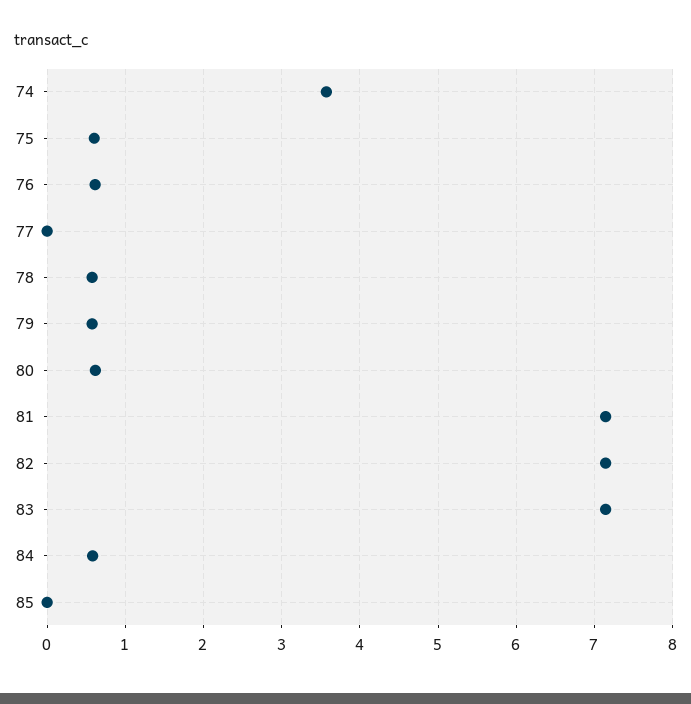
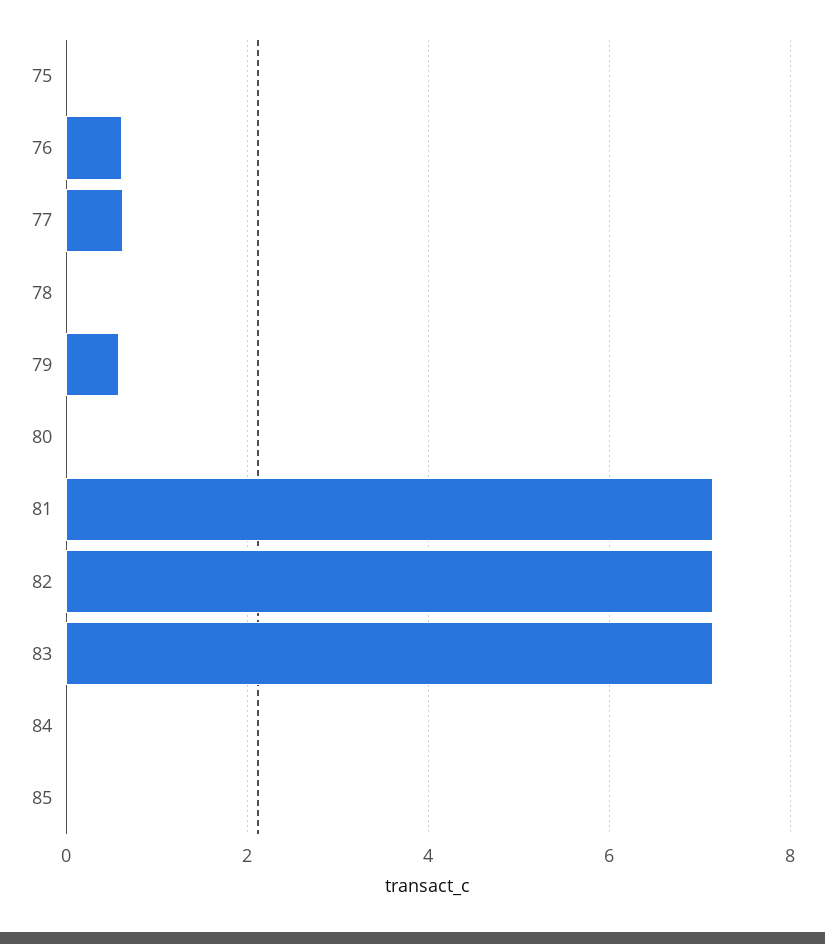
  {
-   "74": 3.6,
-   "75": 0.6,
+   "75": 0,
    "76": 0.6,
-   "77": 0,
+   "77": 0.6,
-   "78": 0.6,
+   "78": 0,
    "79": 0.6,
-   "80": 0.6,
+   "80": 0,
    "81": 7.1,
    "82": 7.1,
    "83": 7.1,
-   "84": 0.6,
+   "84": 0,
    "85": 0
  }

